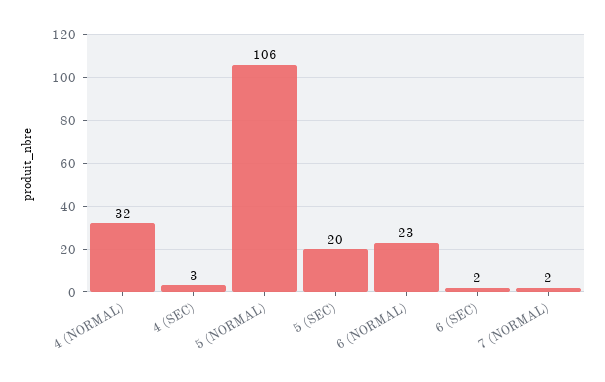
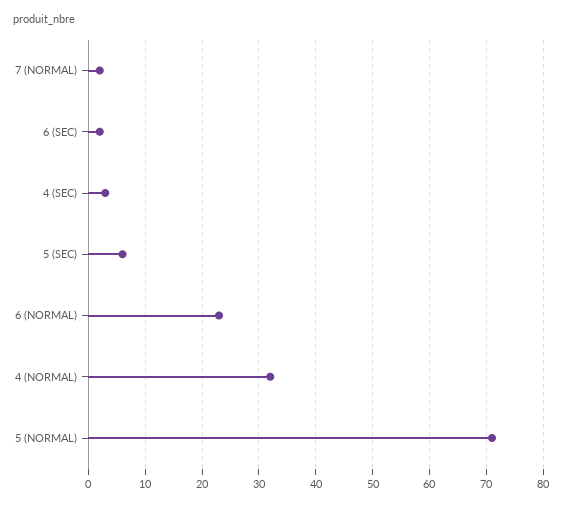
  {
    "4 (NORMAL)": 32,
    "4 (SEC)": 3,
-   "5 (NORMAL)": 106,
+   "5 (NORMAL)": 70,
-   "5 (SEC)": 20,
+   "5 (SEC)": 5,
    "6 (NORMAL)": 23,
    "6 (SEC)": 2,
    "7 (NORMAL)": 2
  }

